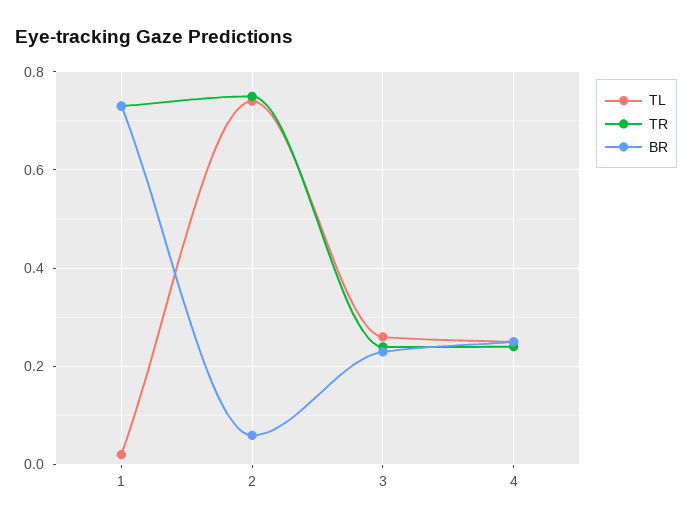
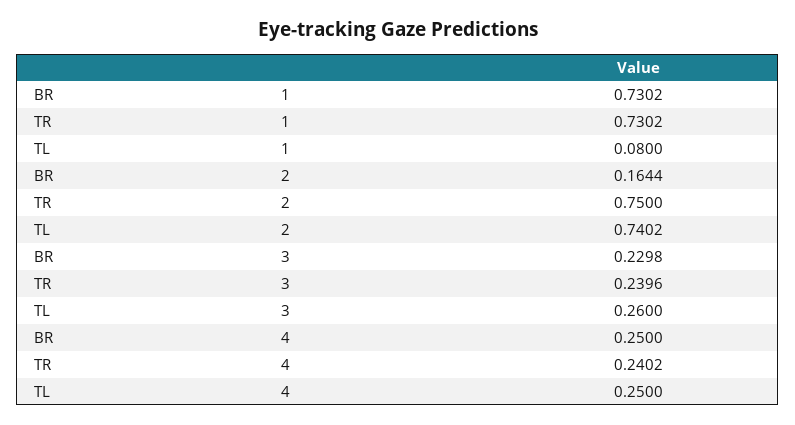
  {
    "TL": {
-     "1": 0.02,
+     "1": 0.08,
      "2": 0.7402,
      "3": 0.26,
      "4": 0.25
    },
    "TR": {
      "1": 0.7302,
      "2": 0.75,
      "3": 0.2396,
      "4": 0.2402
    },
    "BR": {
      "1": 0.7302,
-     "2": 0.06,
+     "2": 0.1644,
      "3": 0.2298,
      "4": 0.25
    }
  }

